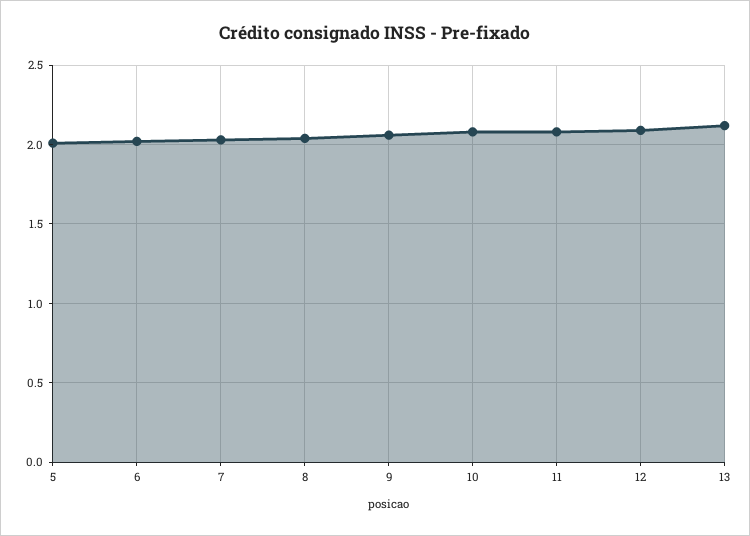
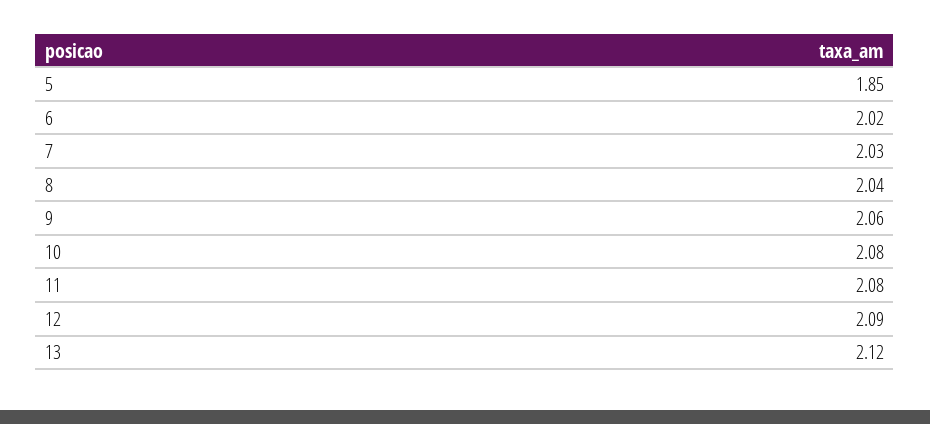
  {
-   "5": 2,
+   "5": 1.85,
    "6": 2.02,
    "7": 2.03,
    "8": 2.04,
    "9": 2.06,
    "10": 2.08,
    "11": 2.08,
    "12": 2.09,
    "13": 2.12
  }

